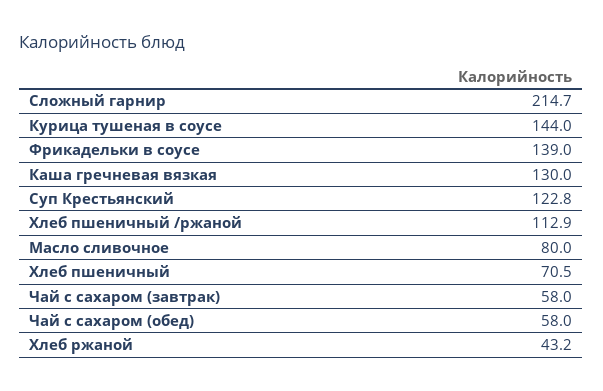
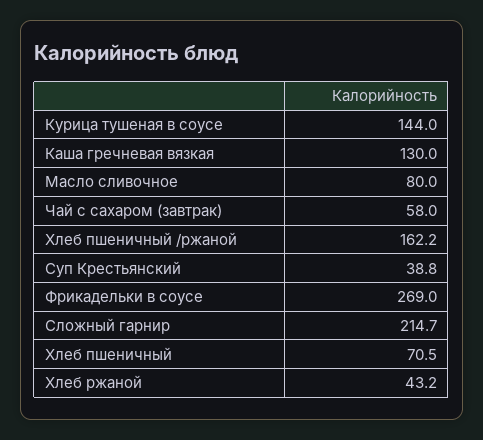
  {
    "Сложный гарнир": 214.7,
    "Курица тушеная в соусе": 144,
-   "Фрикадельки в соусе": 139,
+   "Фрикадельки в соусе": 269,
    "Каша гречневая вязкая": 130,
-   "Суп Крестьянский": 122.8,
+   "Суп Крестьянский": 38.8,
-   "Хлеб пшеничный /ржаной": 112.9,
+   "Хлеб пшеничный /ржаной": 162.2,
    "Масло сливочное": 80,
    "Хлеб пшеничный": 70.5,
    "Чай с сахаром (завтрак)": 58,
-   "Чай с сахаром (обед)": 58,
    "Хлеб ржаной": 43.2
  }

